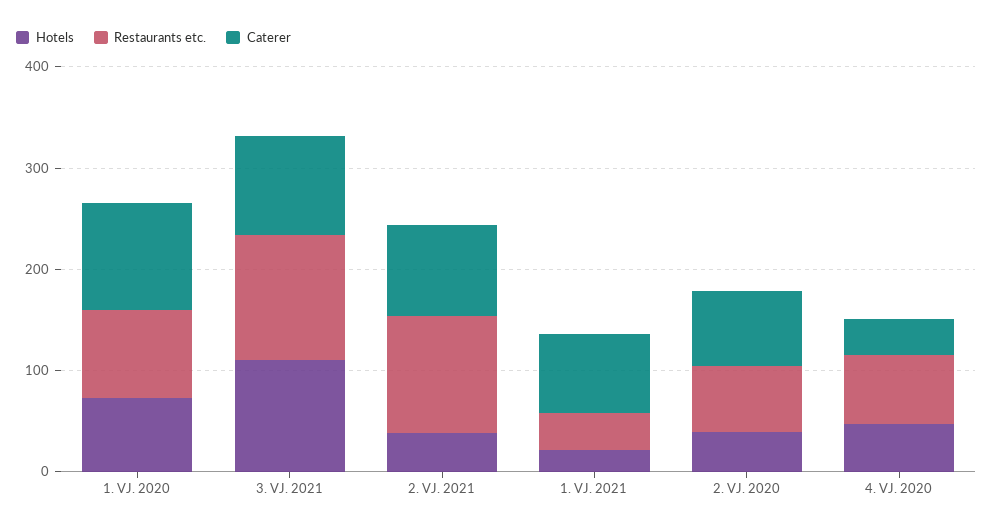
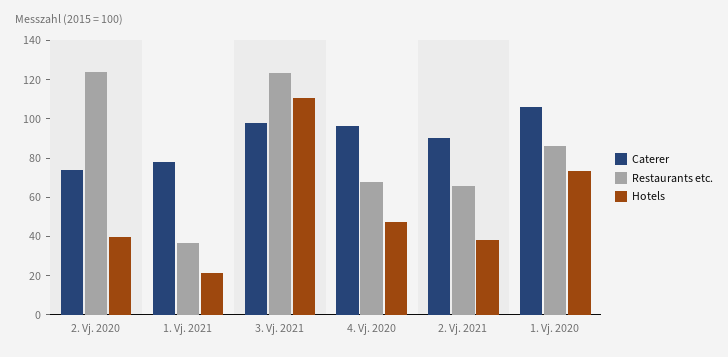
  {
    "Hotels": {
      "1. VJ. 2020": 75,
      "3. VJ. 2021": 110,
      "2. VJ. 2021": 40,
      "1. VJ. 2021": 20,
      "2. VJ. 2020": 40,
      "4. VJ. 2020": 50
    },
    "Restaurants etc.": {
      "1. VJ. 2020": 85,
      "3. VJ. 2021": 125,
-     "2. VJ. 2021": 120,
+     "2. VJ. 2021": 65,
      "1. VJ. 2021": 35,
-     "2. VJ. 2020": 60,
+     "2. VJ. 2020": 125,
      "4. VJ. 2020": 70
    },
    "Caterer": {
      "1. VJ. 2020": 105,
      "3. VJ. 2021": 100,
      "2. VJ. 2021": 90,
      "1. VJ. 2021": 80,
      "2. VJ. 2020": 75,
-     "4. VJ. 2020": 40
+     "4. VJ. 2020": 95
    }
  }

